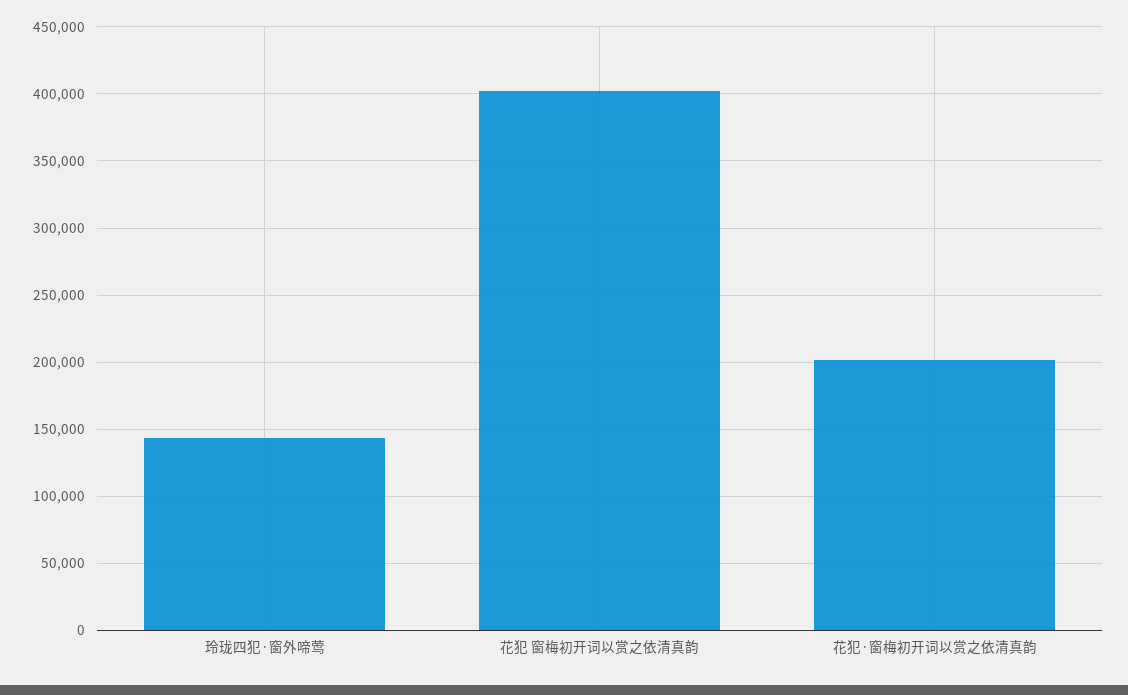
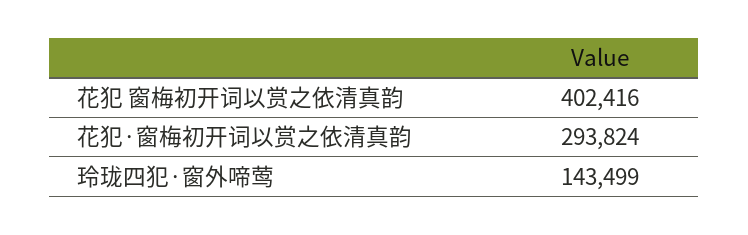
  {
    "玲珑四犯·窗外啼莺": 143499,
    "花犯 窗梅初开词以赏之依清真韵": 402416,
-   "花犯·窗梅初开词以赏之依清真韵": 200000
+   "花犯·窗梅初开词以赏之依清真韵": 293824
  }

